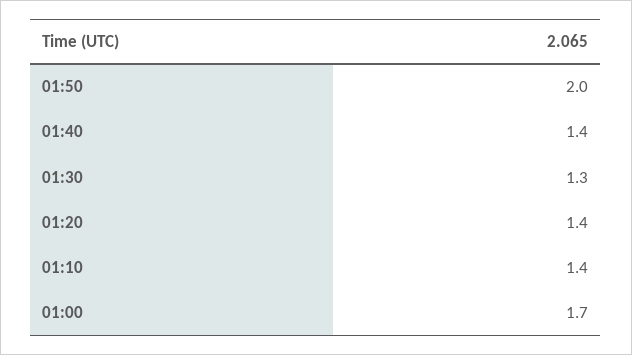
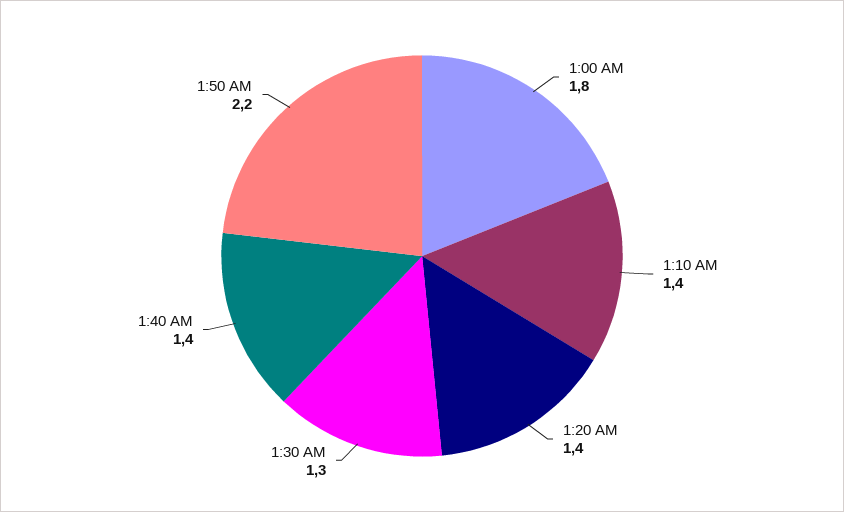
  {
-   "01:50": 2,
+   "01:50": 2.2,
    "01:40": 1.4,
    "01:30": 1.3,
    "01:20": 1.4,
    "01:10": 1.4,
-   "01:00": 1.7
+   "01:00": 1.8
  }

